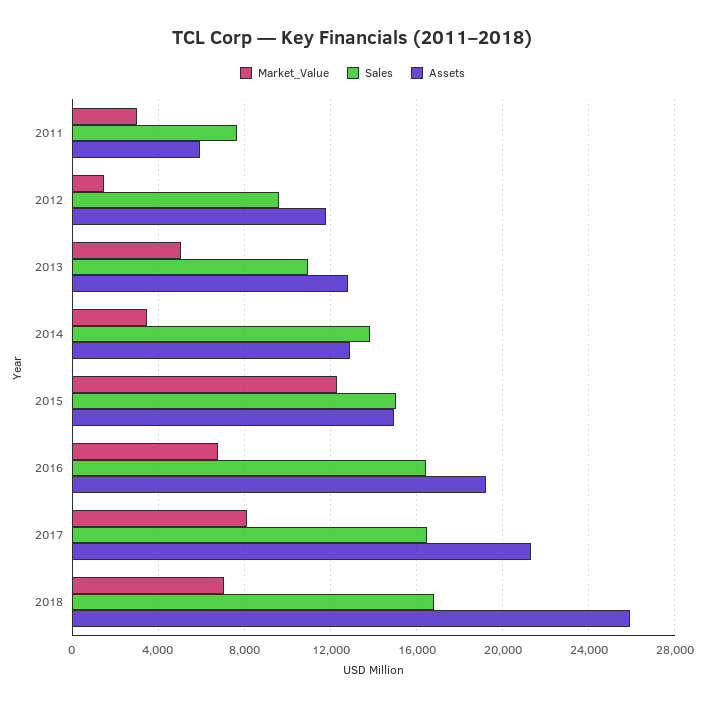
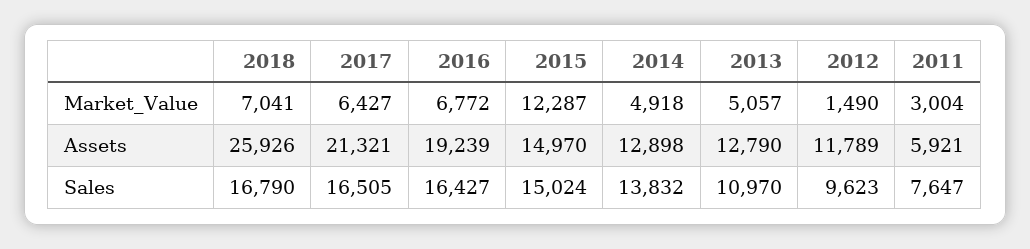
  {
    "Market_Value": {
      "2011": 3004,
      "2012": 1490,
      "2013": 5057,
-     "2014": 3500,
+     "2014": 4918,
      "2015": 12287,
      "2016": 6772,
-     "2017": 8000,
+     "2017": 6427,
      "2018": 7041
    },
    "Sales": {
      "2011": 7647,
      "2012": 9623,
      "2013": 10970,
      "2014": 13832,
      "2015": 15024,
      "2016": 16427,
      "2017": 16505,
      "2018": 16790
    },
    "Assets": {
      "2011": 5921,
      "2012": 11789,
      "2013": 12790,
      "2014": 12898,
      "2015": 14970,
      "2016": 19239,
      "2017": 21321,
      "2018": 25926
    }
  }

